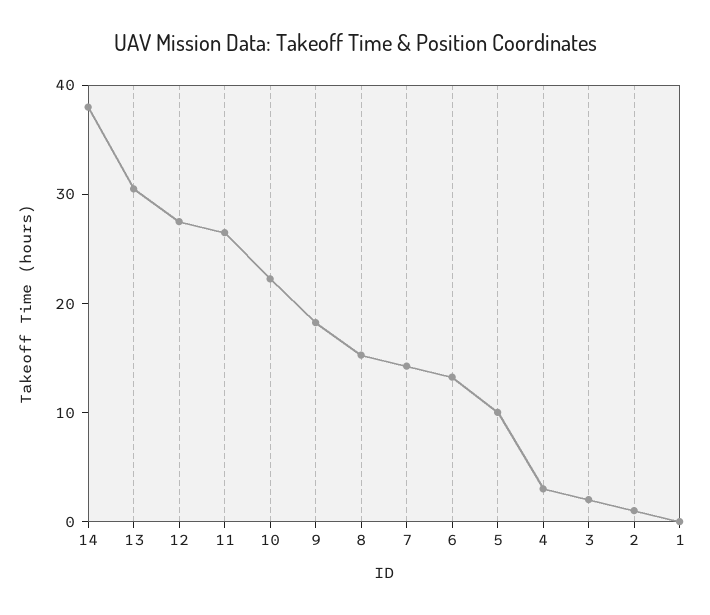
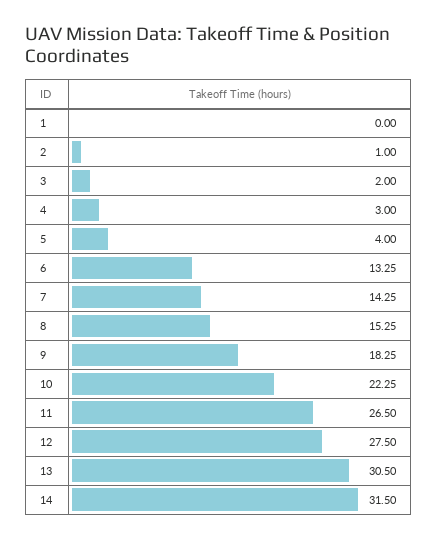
  {
-   "14": 38,
+   "14": 31.5,
    "13": 30.5,
    "12": 27.5,
    "11": 26.5,
    "10": 22.25,
    "9": 18.25,
    "8": 15.25,
    "7": 14.25,
    "6": 13.25,
-   "5": 10,
+   "5": 4,
    "4": 3,
    "3": 2,
    "2": 1,
    "1": 0
  }

